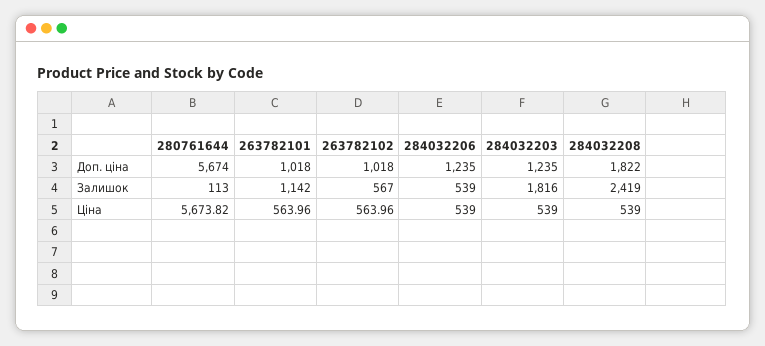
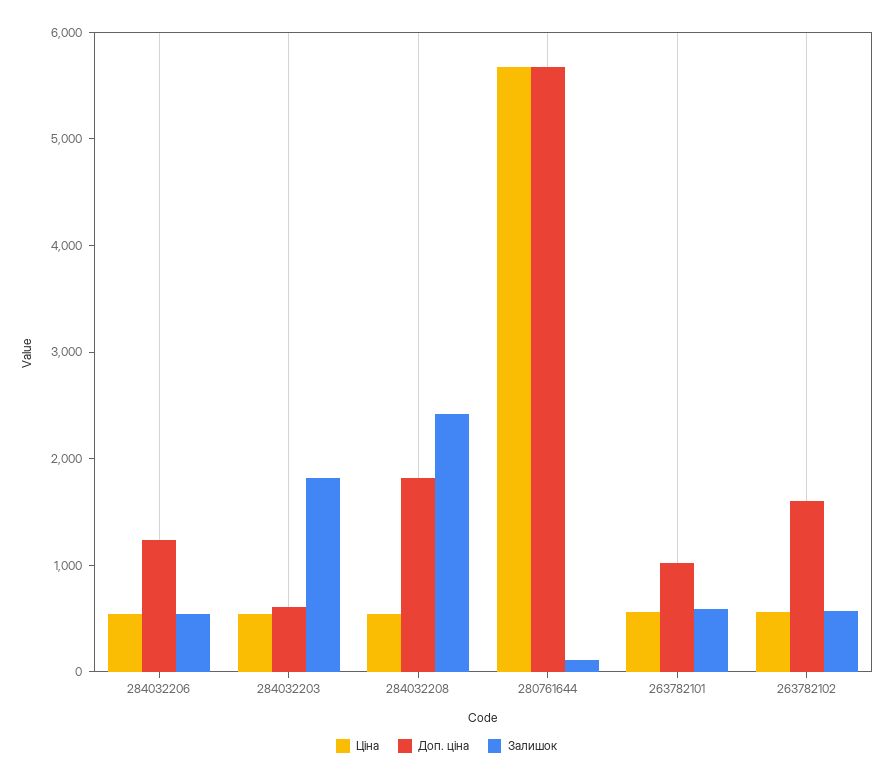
  {
    "Доп. ціна": {
      "280761644": 5674,
      "263782101": 1018,
-     "263782102": 1018,
+     "263782102": 1600,
      "284032206": 1235,
-     "284032203": 1235,
+     "284032203": 600,
      "284032208": 1822
    },
    "Залишок": {
      "280761644": 113,
-     "263782101": 1142,
+     "263782101": 600,
      "263782102": 567,
      "284032206": 539,
      "284032203": 1816,
      "284032208": 2419
    },
    "Ціна": {
      "280761644": 5673.82,
      "263782101": 563.96,
      "263782102": 563.96,
      "284032206": 539,
      "284032203": 539,
      "284032208": 539
    }
  }

